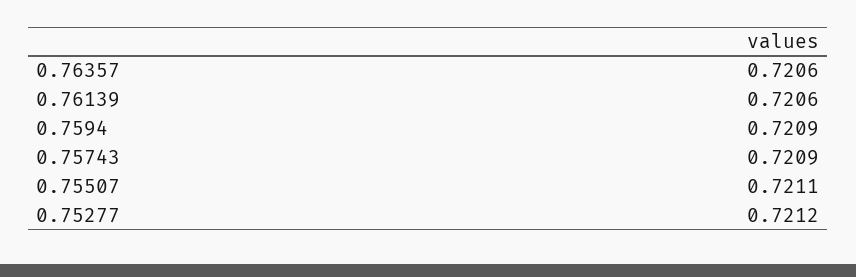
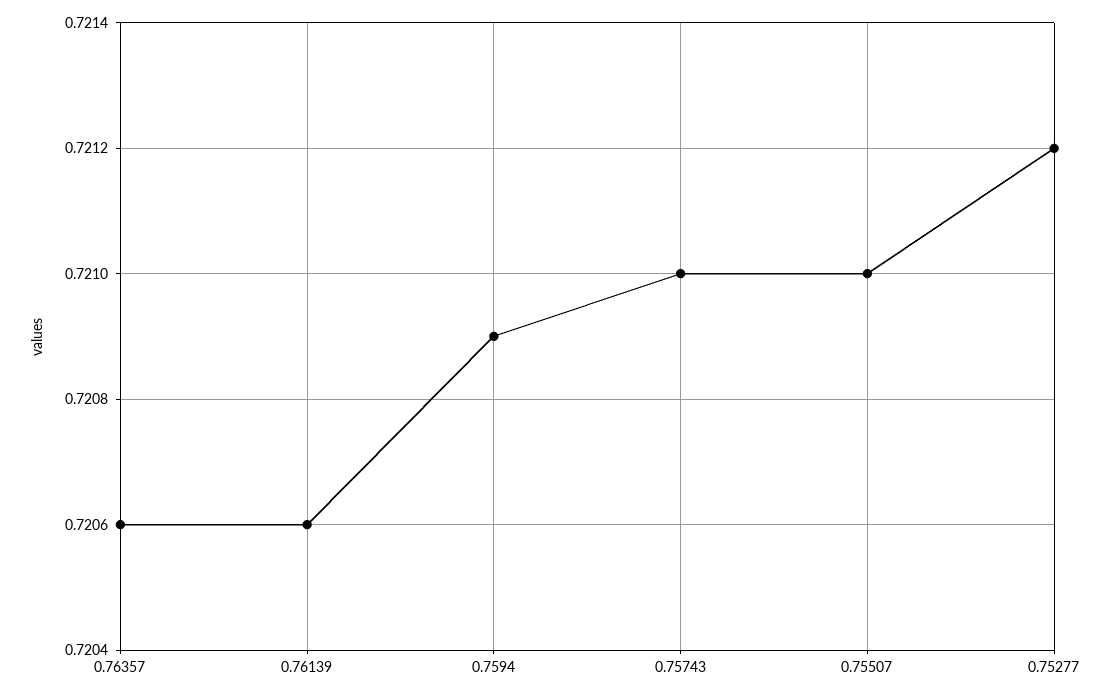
  {
    "0.76357": 0.7206,
    "0.76139": 0.7206,
    "0.7594": 0.7209,
-   "0.75743": 0.7209,
+   "0.75743": 0.721,
-   "0.75507": 0.7211,
+   "0.75507": 0.721,
    "0.75277": 0.7212
  }

